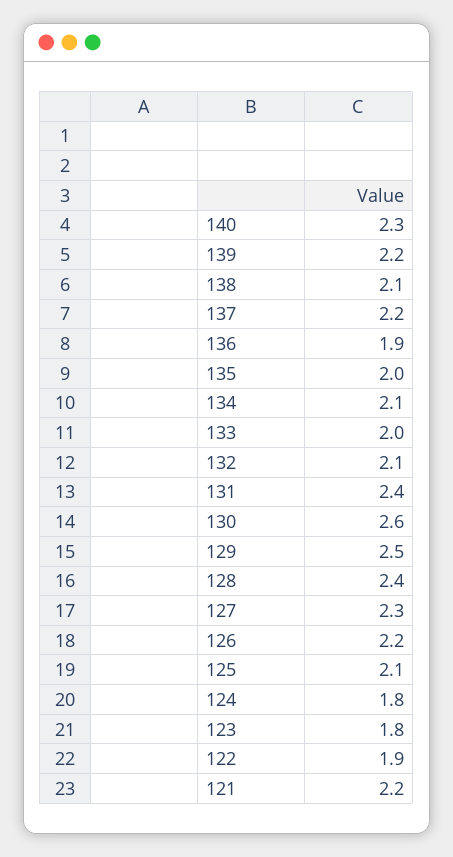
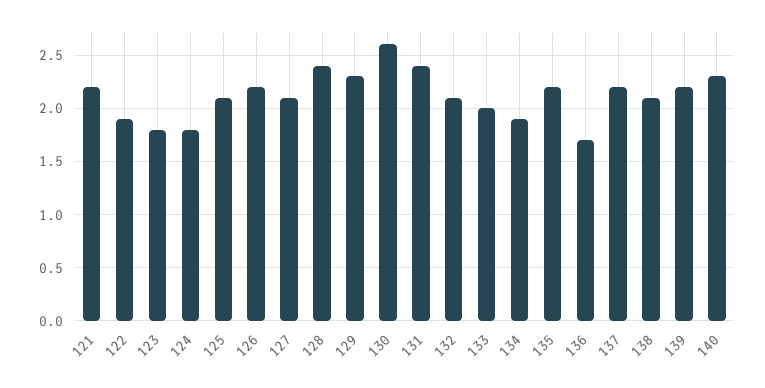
  {
    "140": 2.3,
    "139": 2.2,
    "138": 2.1,
    "137": 2.2,
-   "136": 1.9,
+   "136": 1.7,
-   "135": 2,
+   "135": 2.2,
-   "134": 2.1,
+   "134": 1.9,
    "133": 2,
    "132": 2.1,
    "131": 2.4,
    "130": 2.6,
-   "129": 2.5,
+   "129": 2.3,
    "128": 2.4,
-   "127": 2.3,
+   "127": 2.1,
    "126": 2.2,
    "125": 2.1,
    "124": 1.8,
    "123": 1.8,
    "122": 1.9,
    "121": 2.2
  }

